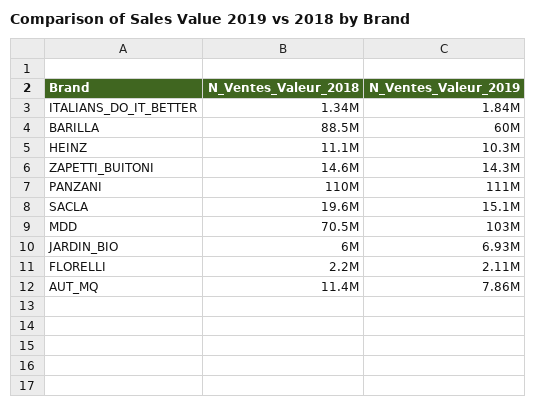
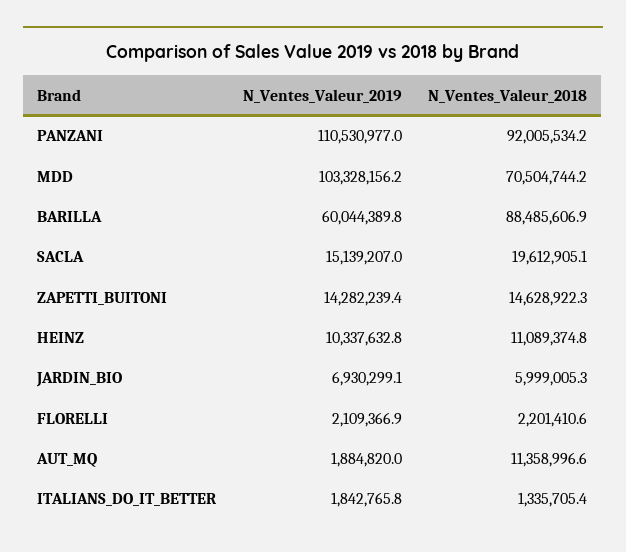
  {
    "N_Ventes_Valeur_2018": {
      "ITALIANS_DO_IT_BETTER": 1335705.4,
      "BARILLA": 88485606.9,
      "HEINZ": 11089374.8,
      "ZAPETTI_BUITONI": 14628922.3,
-     "PANZANI": 110000000,
+     "PANZANI": 92005534.2,
      "SACLA": 19612905.1,
      "MDD": 70504744.2,
      "JARDIN_BIO": 5999005.3,
      "FLORELLI": 2201410.6,
      "AUT_MQ": 11358996.6
    },
    "N_Ventes_Valeur_2019": {
      "ITALIANS_DO_IT_BETTER": 1842765.8,
      "BARILLA": 60044389.8,
      "HEINZ": 10337632.8,
      "ZAPETTI_BUITONI": 14282239.4,
      "PANZANI": 110530977,
      "SACLA": 15139207,
      "MDD": 103328156.2,
      "JARDIN_BIO": 6930299.1,
      "FLORELLI": 2109366.9,
-     "AUT_MQ": 7860000
+     "AUT_MQ": 1884820
    }
  }

